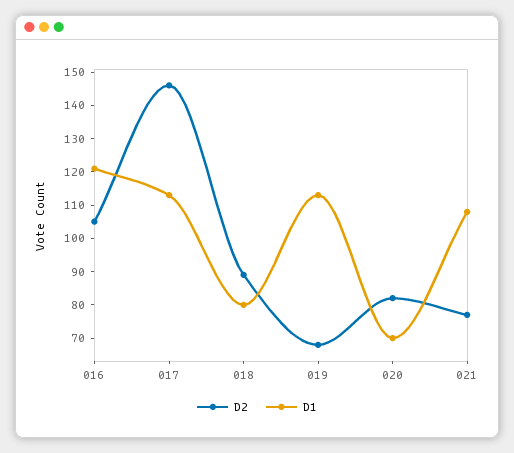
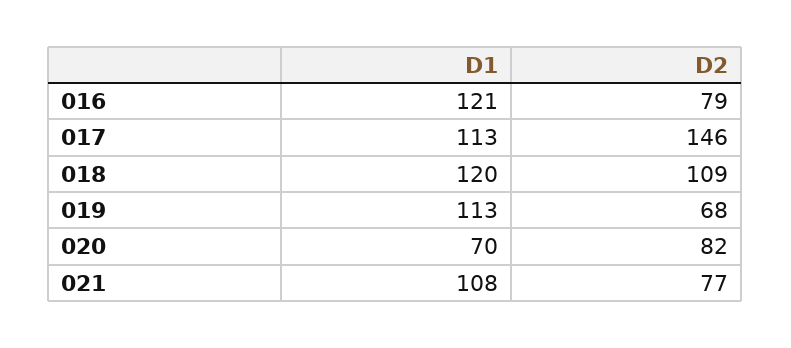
  {
    "D2": {
-     "016": 105,
+     "016": 79,
      "017": 146,
-     "018": 90,
+     "018": 109,
      "019": 68,
      "020": 82,
      "021": 77
    },
    "D1": {
      "016": 121,
      "017": 113,
-     "018": 80,
+     "018": 120,
      "019": 113,
      "020": 70,
      "021": 108
    }
  }

